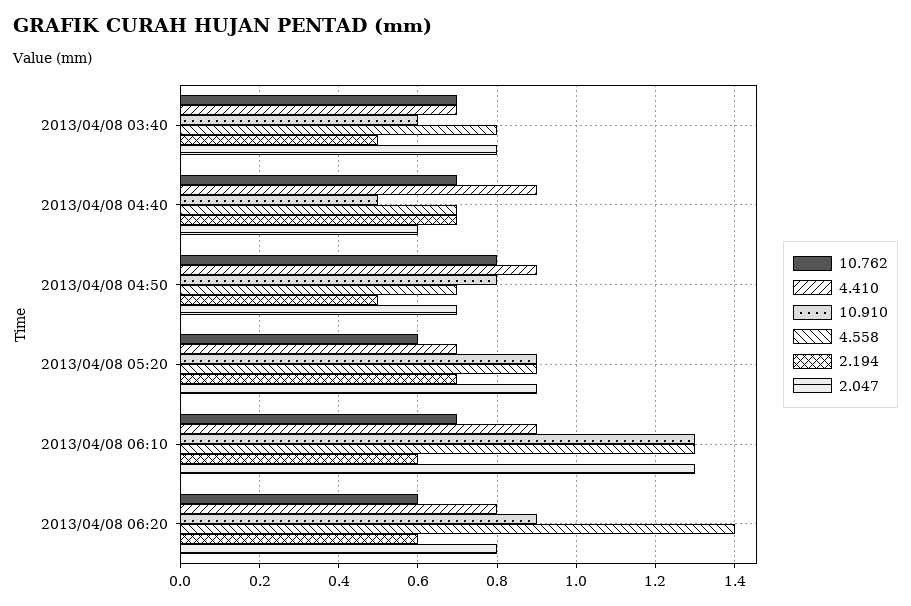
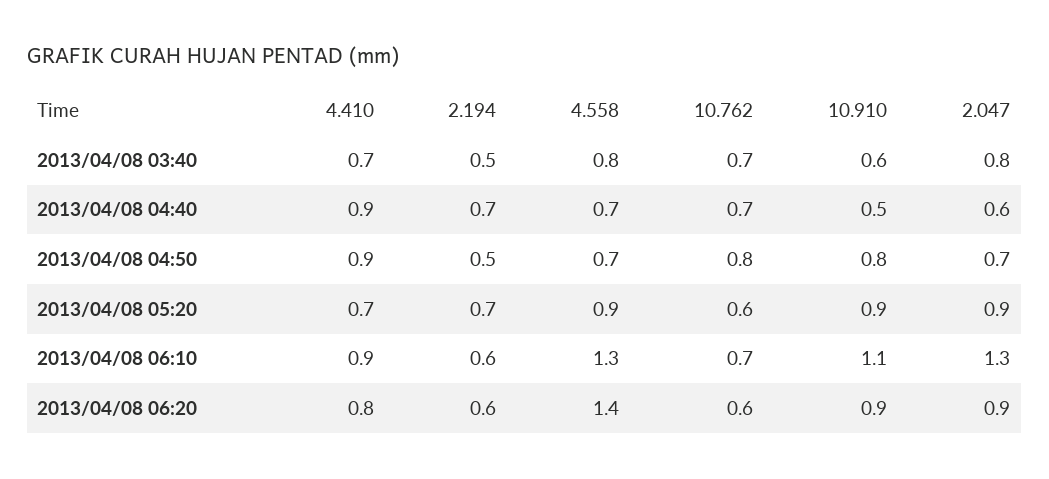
  {
    "10.762": {
      "2013/04/08 03:40": 0.7,
      "2013/04/08 04:40": 0.7,
      "2013/04/08 04:50": 0.8,
      "2013/04/08 05:20": 0.6,
      "2013/04/08 06:10": 0.7,
      "2013/04/08 06:20": 0.6
    },
    "4.410": {
      "2013/04/08 03:40": 0.7,
      "2013/04/08 04:40": 0.9,
      "2013/04/08 04:50": 0.9,
      "2013/04/08 05:20": 0.7,
      "2013/04/08 06:10": 0.9,
      "2013/04/08 06:20": 0.8
    },
    "10.910": {
      "2013/04/08 03:40": 0.6,
      "2013/04/08 04:40": 0.5,
      "2013/04/08 04:50": 0.8,
      "2013/04/08 05:20": 0.9,
-     "2013/04/08 06:10": 1.3,
+     "2013/04/08 06:10": 1.1,
      "2013/04/08 06:20": 0.9
    },
    "4.558": {
      "2013/04/08 03:40": 0.8,
      "2013/04/08 04:40": 0.7,
      "2013/04/08 04:50": 0.7,
      "2013/04/08 05:20": 0.9,
      "2013/04/08 06:10": 1.3,
      "2013/04/08 06:20": 1.4
    },
    "2.194": {
      "2013/04/08 03:40": 0.5,
      "2013/04/08 04:40": 0.7,
      "2013/04/08 04:50": 0.5,
      "2013/04/08 05:20": 0.7,
      "2013/04/08 06:10": 0.6,
      "2013/04/08 06:20": 0.6
    },
    "2.047": {
      "2013/04/08 03:40": 0.8,
      "2013/04/08 04:40": 0.6,
      "2013/04/08 04:50": 0.7,
      "2013/04/08 05:20": 0.9,
      "2013/04/08 06:10": 1.3,
-     "2013/04/08 06:20": 0.8
+     "2013/04/08 06:20": 0.9
    }
  }

